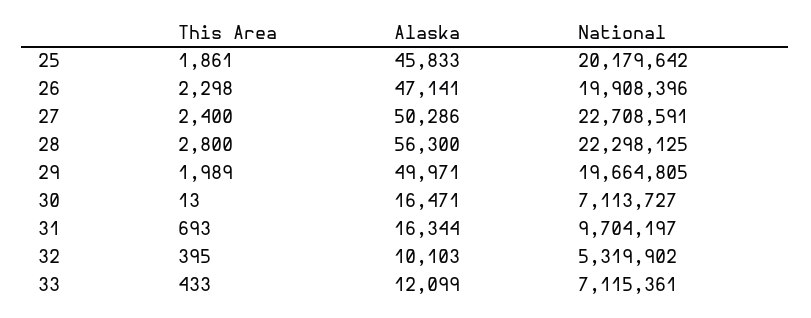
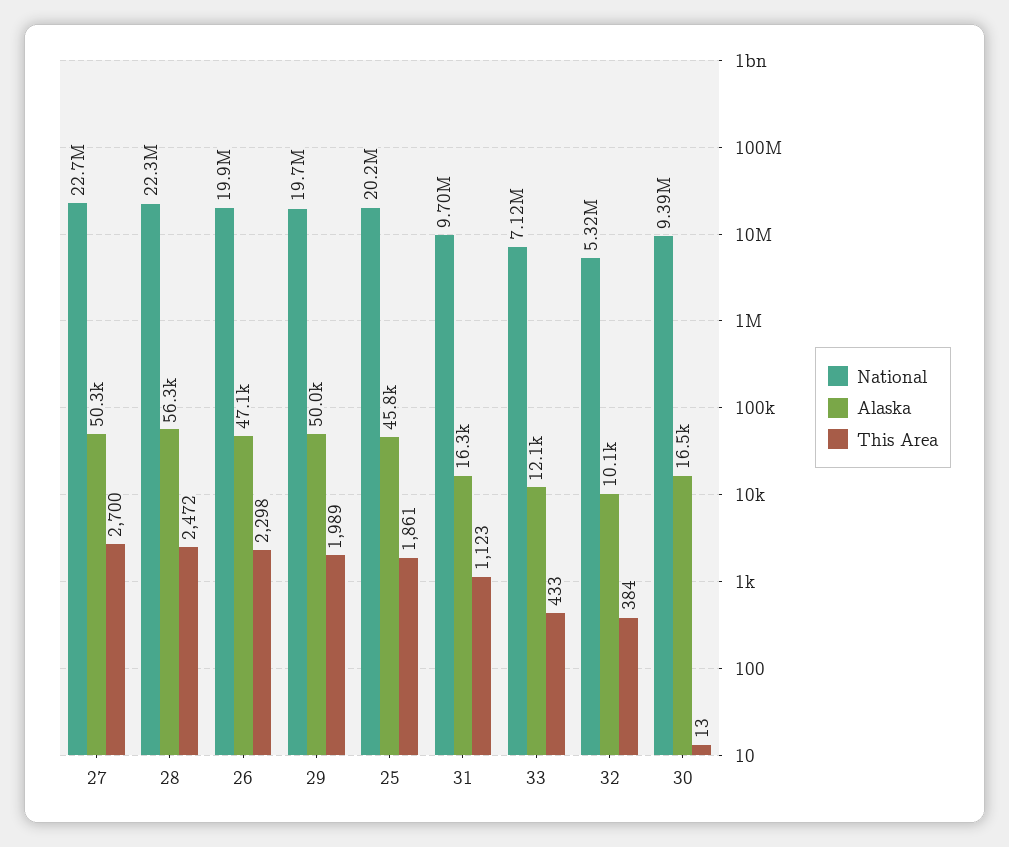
  {
    "This Area": {
      "25": 1861,
      "26": 2298,
-     "27": 2400,
+     "27": 2700,
-     "28": 2800,
+     "28": 2472,
      "29": 1989,
      "30": 13,
-     "31": 693,
+     "31": 1123,
-     "32": 395,
+     "32": 384,
      "33": 433
    },
    "Alaska": {
      "25": 45833,
      "26": 47141,
      "27": 50286,
      "28": 56300,
      "29": 49971,
      "30": 16471,
      "31": 16344,
      "32": 10103,
      "33": 12099
    },
    "National": {
      "25": 20179642,
      "26": 19908396,
      "27": 22708591,
      "28": 22298125,
      "29": 19664805,
-     "30": 7113727,
+     "30": 9390000,
      "31": 9704197,
      "32": 5319902,
      "33": 7115361
    }
  }

